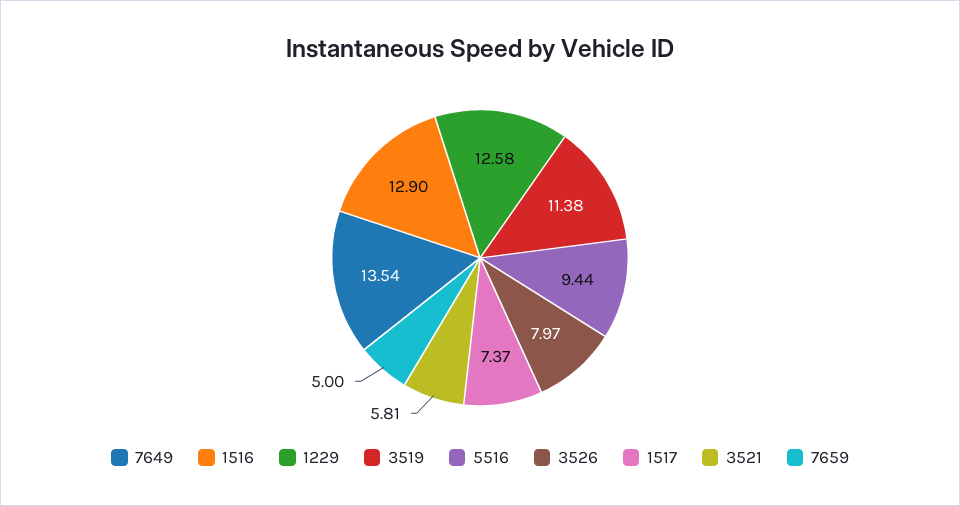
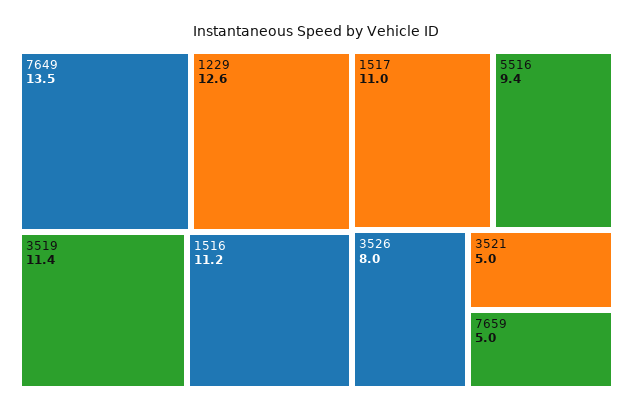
  {
    "7649": 13.54,
-   "1516": 12.9,
+   "1516": 11.2,
    "1229": 12.58,
    "3519": 11.38,
    "5516": 9.44,
    "3526": 7.97,
-   "1517": 7.37,
+   "1517": 11,
-   "3521": 5.81,
+   "3521": 5,
    "7659": 5
  }

